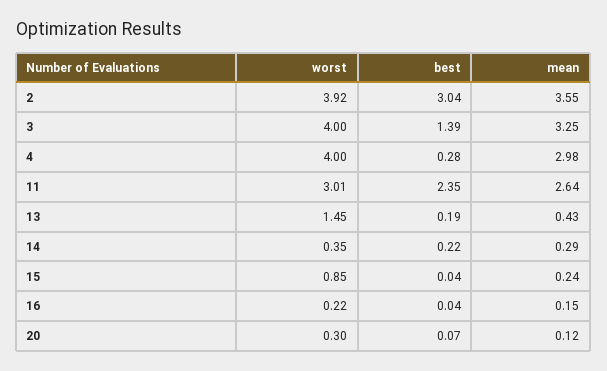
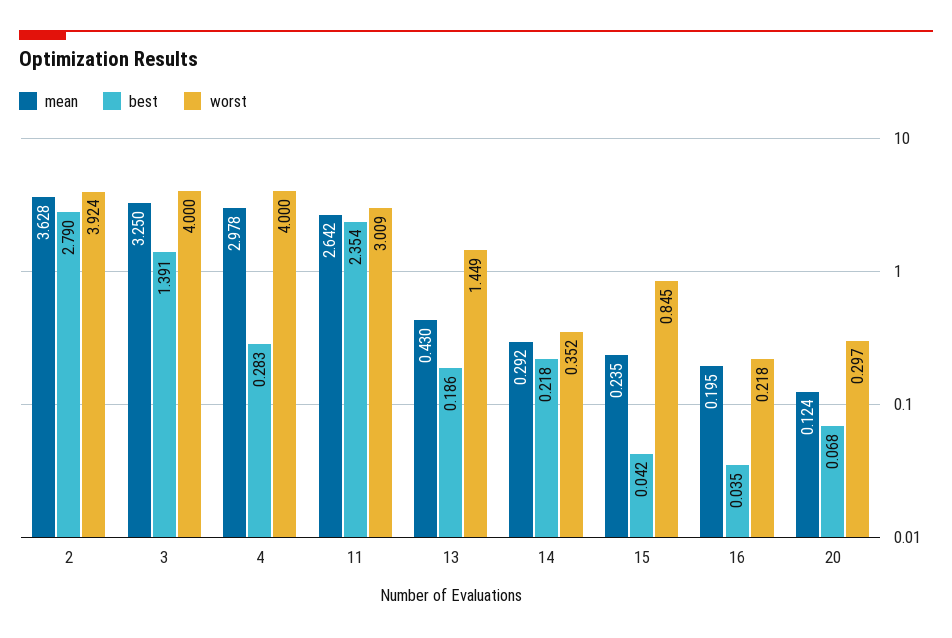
  {
    "worst": {
      "2": 3.924,
      "3": 4,
      "4": 4,
      "11": 3.009,
      "13": 1.449,
      "14": 0.352,
      "15": 0.845,
      "16": 0.218,
      "20": 0.297
    },
    "best": {
-     "2": 3.04,
+     "2": 2.79,
      "3": 1.391,
      "4": 0.283,
      "11": 2.354,
      "13": 0.186,
      "14": 0.218,
      "15": 0.042,
      "16": 0.035,
      "20": 0.068
    },
    "mean": {
-     "2": 3.55,
+     "2": 3.628,
      "3": 3.25,
      "4": 2.978,
      "11": 2.642,
      "13": 0.43,
      "14": 0.292,
      "15": 0.235,
-     "16": 0.15,
+     "16": 0.195,
      "20": 0.124
    }
  }

